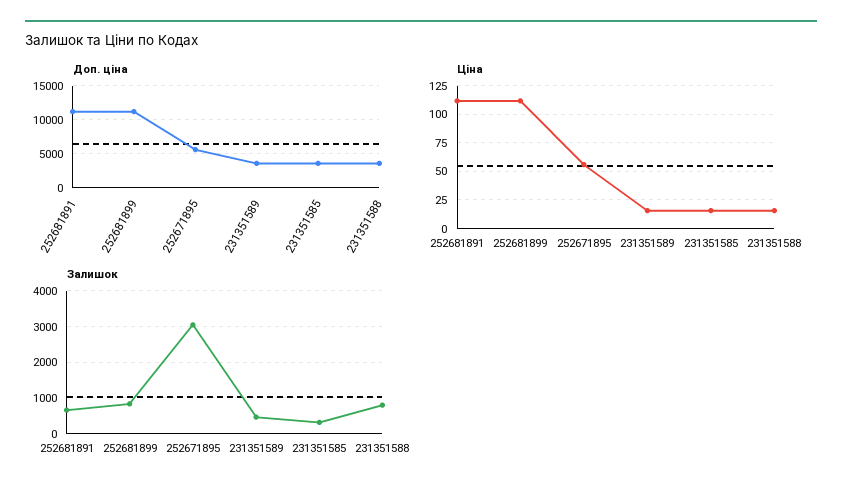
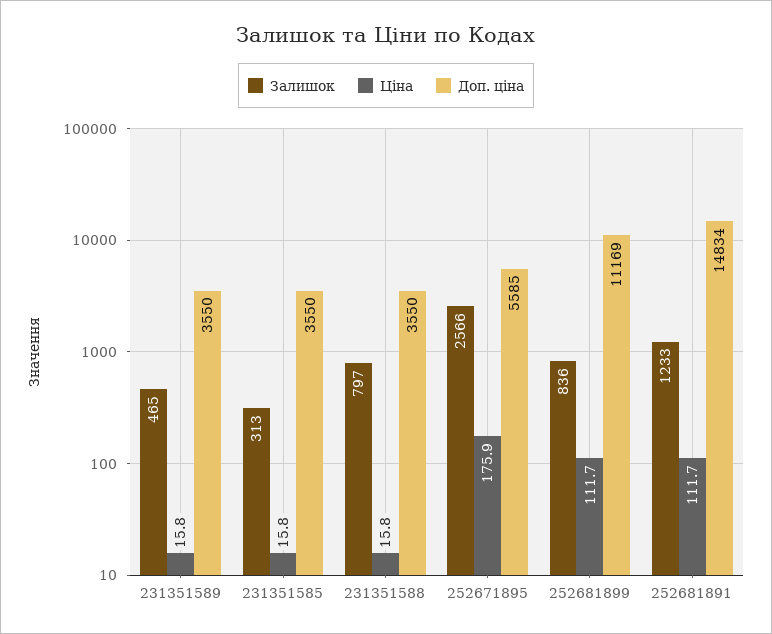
  {
    "Доп. ціна": {
-     "252681891": 11000,
+     "252681891": 14834,
      "252681899": 11169,
      "252671895": 5585,
      "231351589": 3550,
      "231351585": 3550,
      "231351588": 3550
    },
    "Ціна": {
      "252681891": 111.7,
      "252681899": 111.7,
-     "252671895": 50,
+     "252671895": 175.9,
      "231351589": 15.8,
      "231351585": 15.8,
      "231351588": 15.8
    },
    "Залишок": {
-     "252681891": 600,
+     "252681891": 1233,
      "252681899": 836,
-     "252671895": 3000,
+     "252671895": 2566,
      "231351589": 465,
      "231351585": 313,
      "231351588": 797
    }
  }

